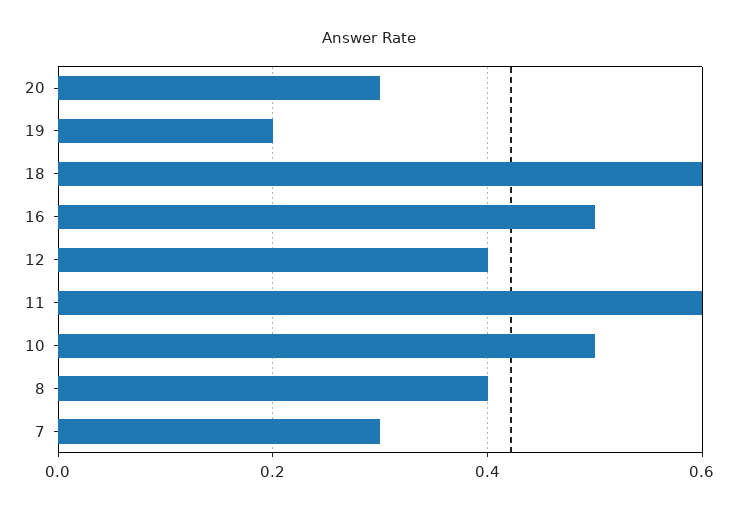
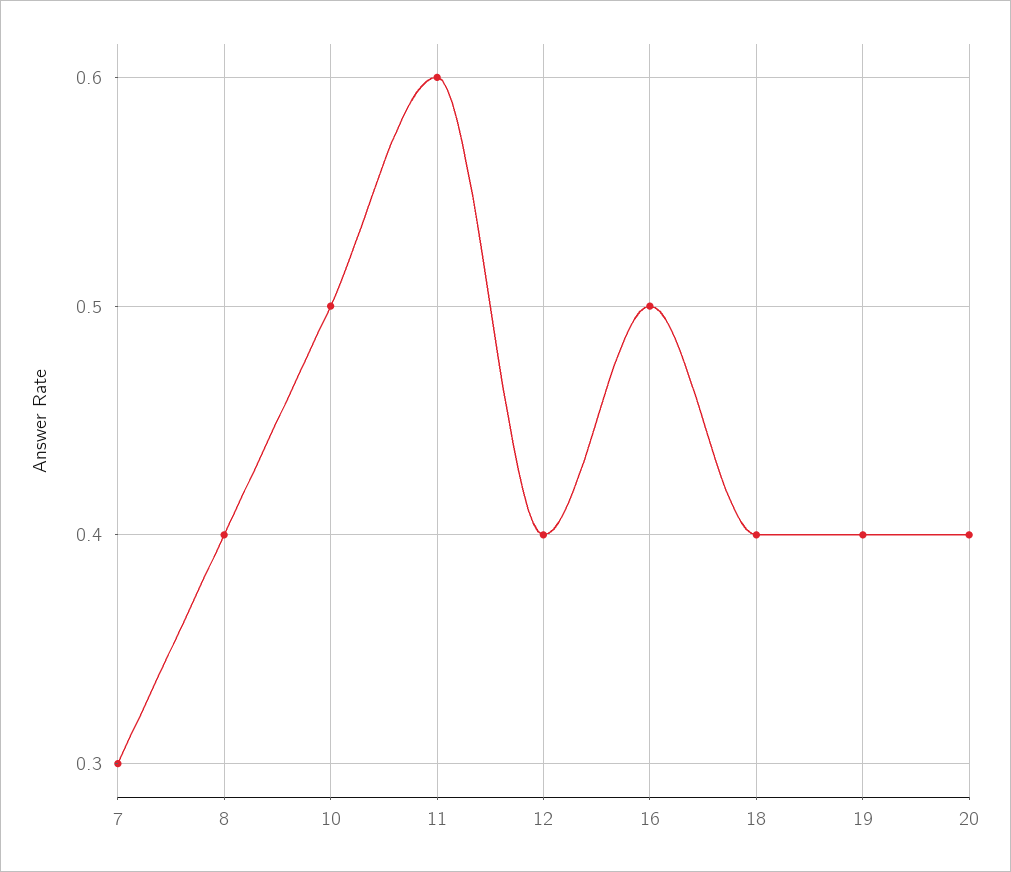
  {
-   "20": 0.3,
+   "20": 0.4,
-   "19": 0.2,
+   "19": 0.4,
-   "18": 0.6,
+   "18": 0.4,
    "16": 0.5,
    "12": 0.4,
    "11": 0.6,
    "10": 0.5,
    "8": 0.4,
    "7": 0.3
  }

